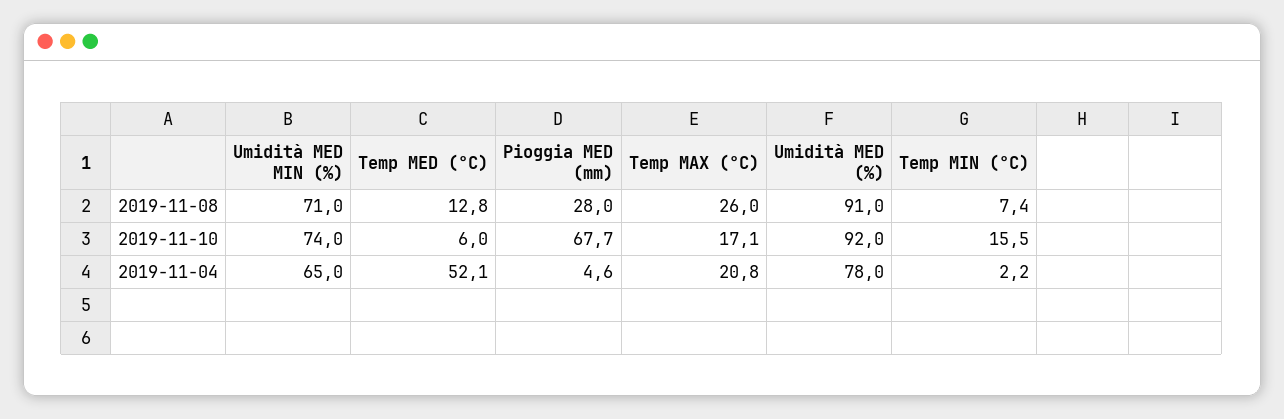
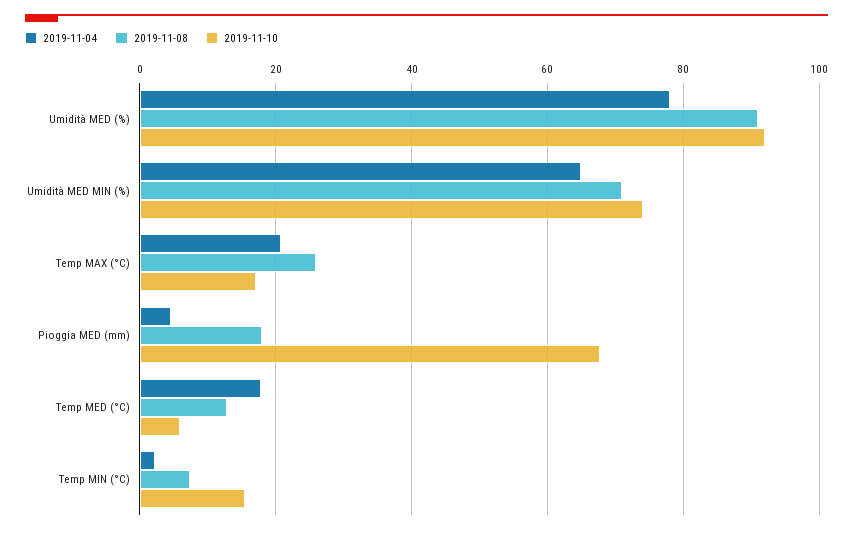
  {
    "2019-11-08": {
      "Umidità MED MIN (%)": 71,
      "Temp MED (°C)": 12.8,
-     "Pioggia MED (mm)": 28,
+     "Pioggia MED (mm)": 18,
      "Temp MAX (°C)": 26,
      "Umidità MED (%)": 91,
      "Temp MIN (°C)": 7.4
    },
    "2019-11-10": {
      "Umidità MED MIN (%)": 74,
      "Temp MED (°C)": 6,
      "Pioggia MED (mm)": 67.7,
      "Temp MAX (°C)": 17.1,
      "Umidità MED (%)": 92,
      "Temp MIN (°C)": 15.5
    },
    "2019-11-04": {
      "Umidità MED MIN (%)": 65,
-     "Temp MED (°C)": 52.1,
+     "Temp MED (°C)": 18,
      "Pioggia MED (mm)": 4.6,
      "Temp MAX (°C)": 20.8,
      "Umidità MED (%)": 78,
      "Temp MIN (°C)": 2.2
    }
  }

